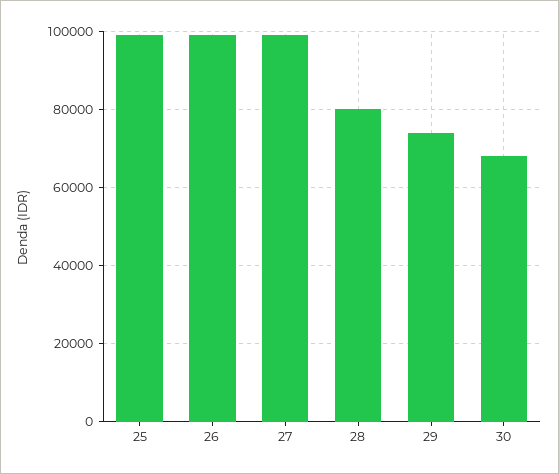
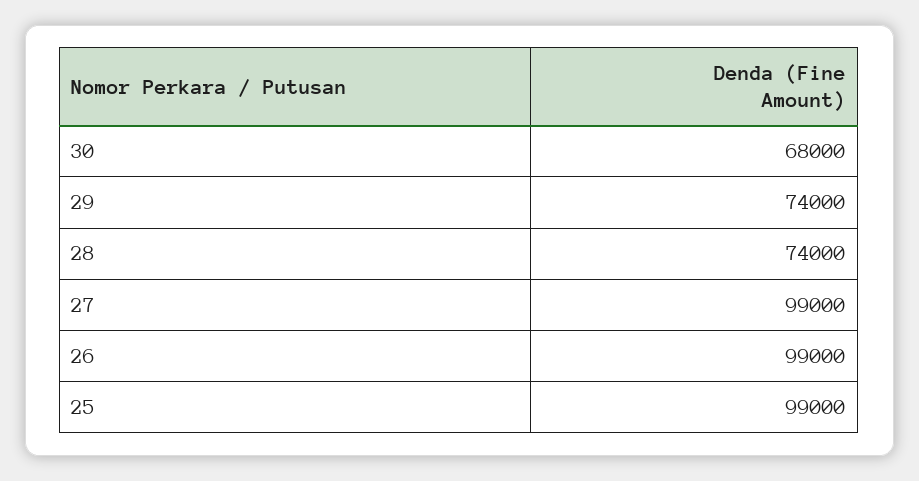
  {
    "25": 99000,
    "26": 99000,
    "27": 99000,
-   "28": 80000,
+   "28": 74000,
    "29": 74000,
    "30": 68000
  }

